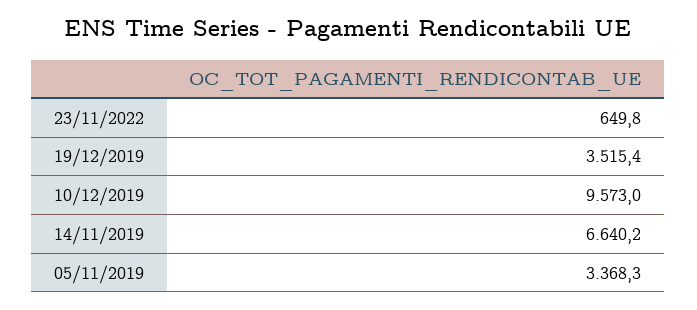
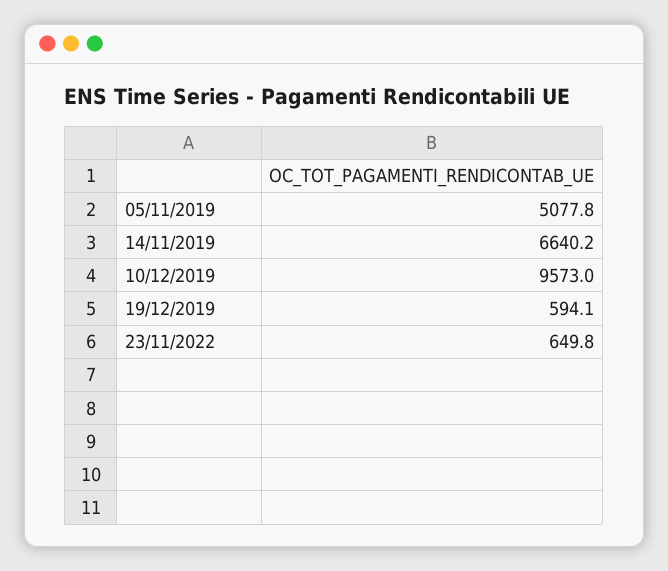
  {
    "23/11/2022": 649.8,
-   "19/12/2019": 3515.4,
+   "19/12/2019": 594.1,
    "10/12/2019": 9573,
    "14/11/2019": 6640.2,
-   "05/11/2019": 3368.3
+   "05/11/2019": 5077.8
  }

